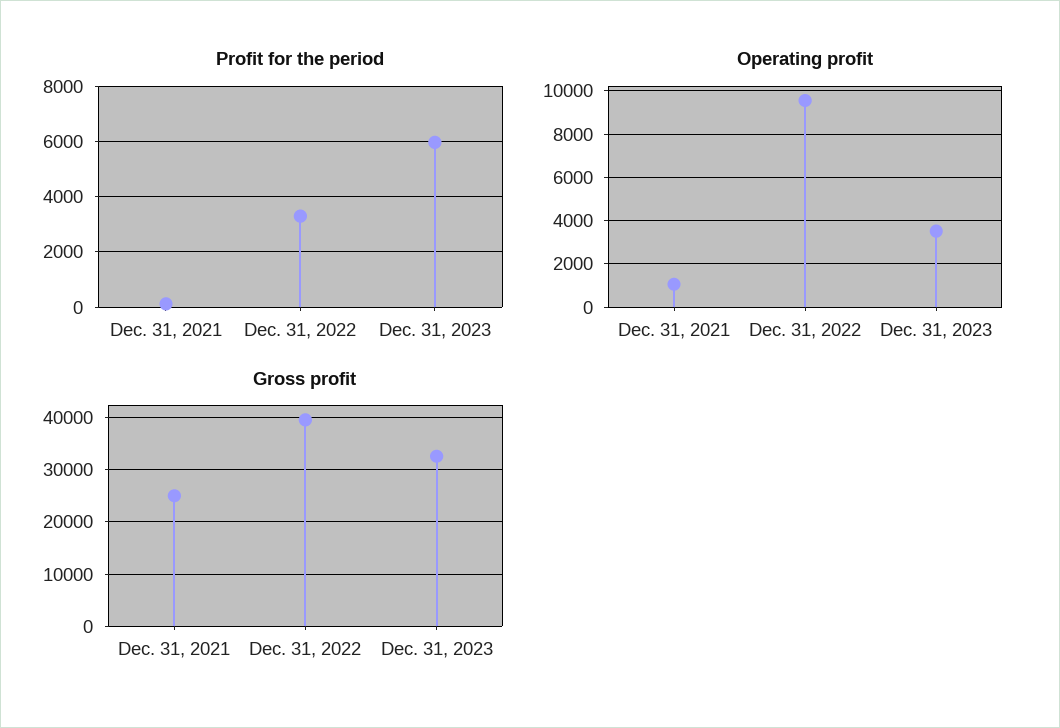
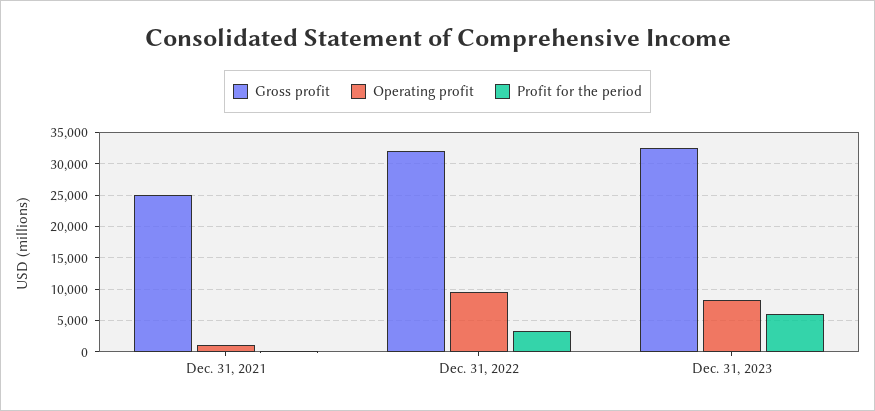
  {
    "Profit for the period": {
      "Dec. 31, 2021": 0,
      "Dec. 31, 2022": 3250,
      "Dec. 31, 2023": 6000
    },
    "Operating profit": {
      "Dec. 31, 2021": 1000,
      "Dec. 31, 2022": 9500,
-     "Dec. 31, 2023": 3500
+     "Dec. 31, 2023": 8000
    },
    "Gross profit": {
      "Dec. 31, 2021": 25000,
-     "Dec. 31, 2022": 40000,
+     "Dec. 31, 2022": 32000,
      "Dec. 31, 2023": 33000
    }
  }

